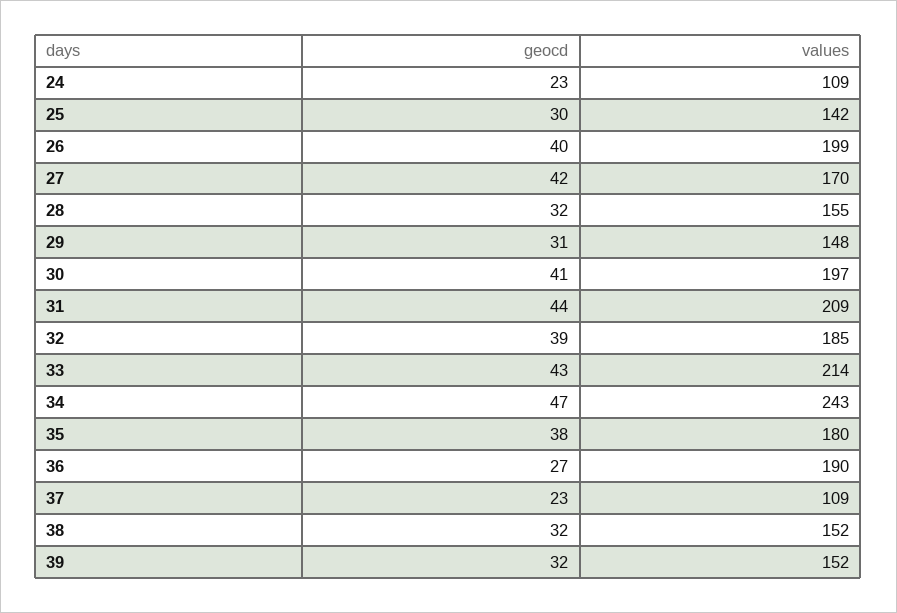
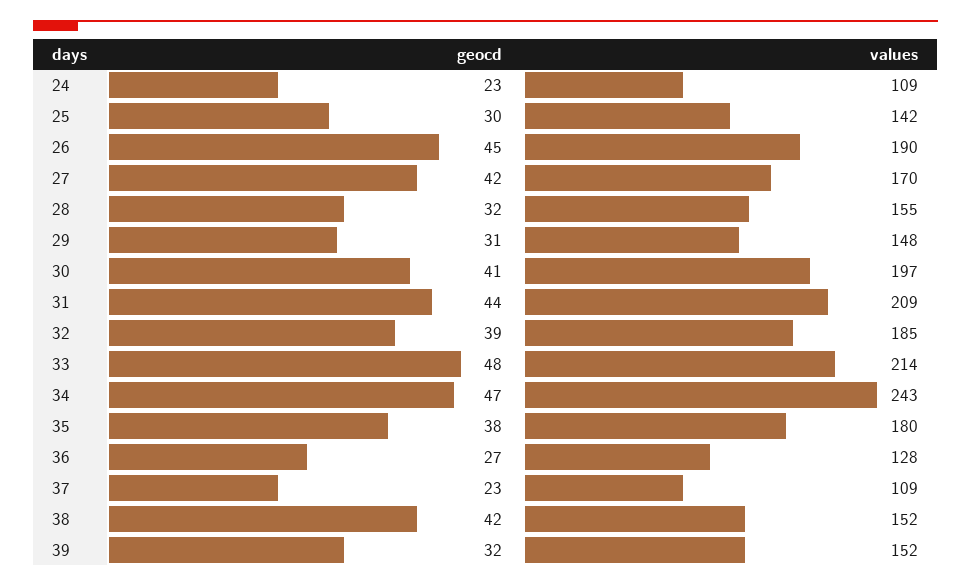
  {
    "geocd": {
      "24": 23,
      "25": 30,
-     "26": 40,
+     "26": 45,
      "27": 42,
      "28": 32,
      "29": 31,
      "30": 41,
      "31": 44,
      "32": 39,
-     "33": 43,
+     "33": 48,
      "34": 47,
      "35": 38,
      "36": 27,
      "37": 23,
-     "38": 32,
+     "38": 42,
      "39": 32
    },
    "values": {
      "24": 109,
      "25": 142,
-     "26": 199,
+     "26": 190,
      "27": 170,
      "28": 155,
      "29": 148,
      "30": 197,
      "31": 209,
      "32": 185,
      "33": 214,
      "34": 243,
      "35": 180,
-     "36": 190,
+     "36": 128,
      "37": 109,
      "38": 152,
      "39": 152
    }
  }

